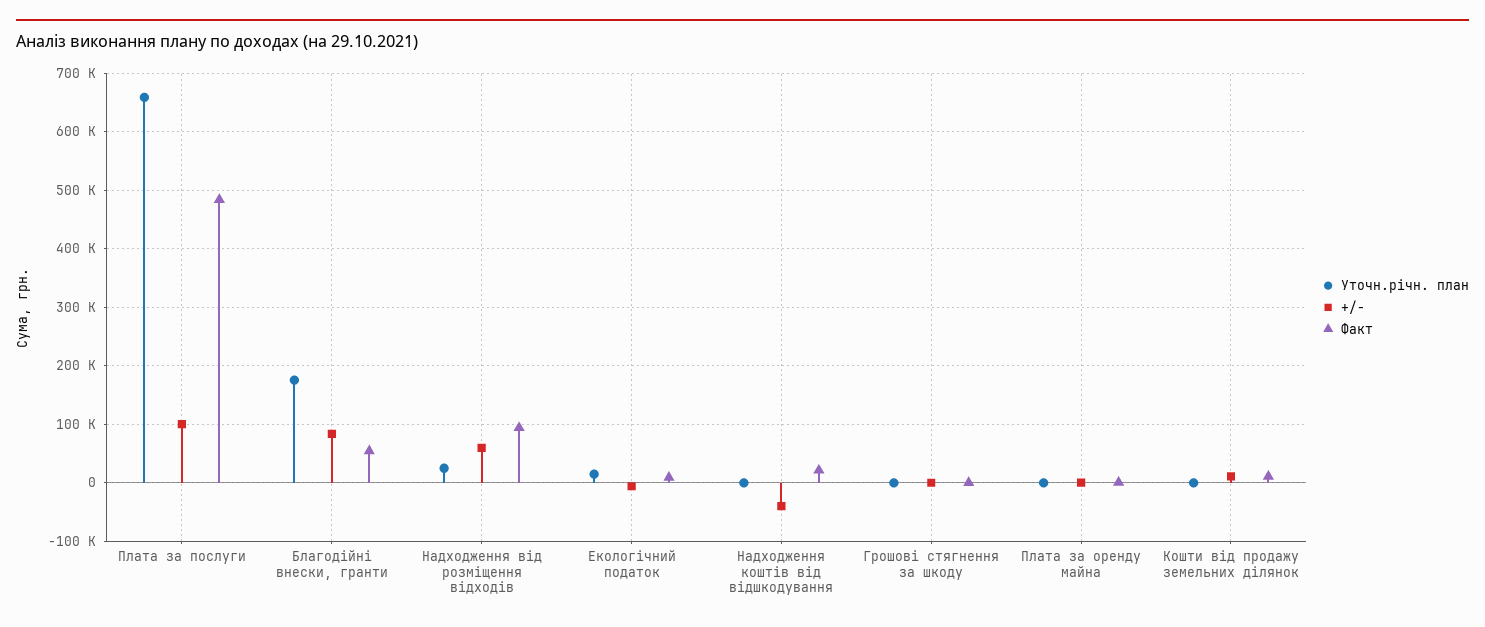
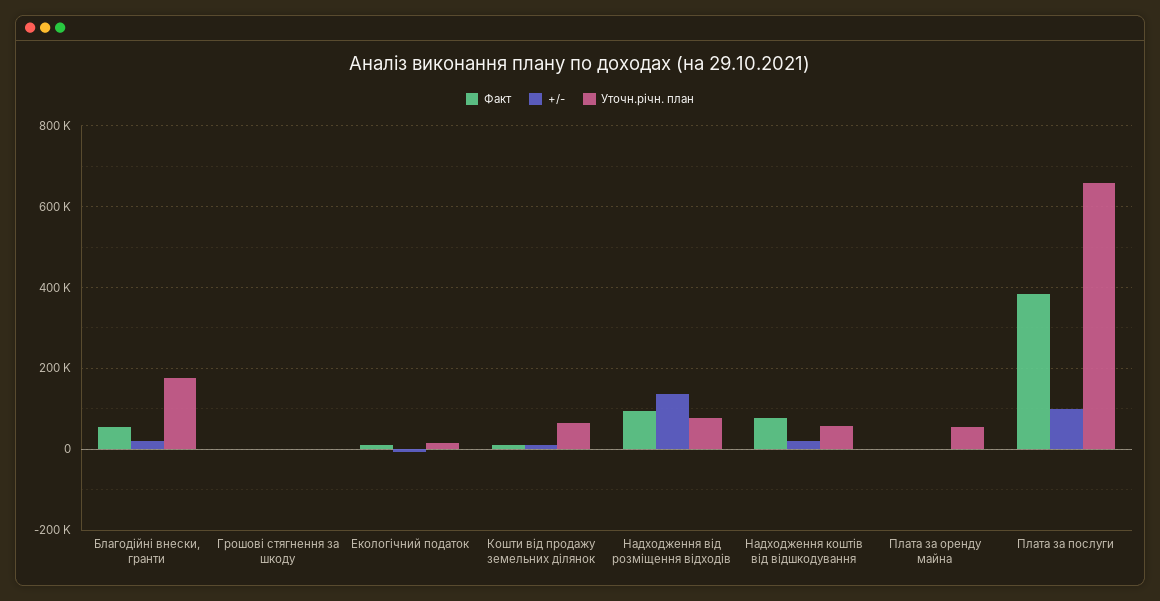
  {
    "Уточн.річн. план": {
      "Плата за послуги": 660000,
      "Благодійні внески, гранти": 180000,
-     "Надходження від розміщення відходів": 20000,
+     "Надходження від розміщення відходів": 80000,
      "Екологічний податок": 20000,
-     "Надходження коштів від відшкодування": 0,
+     "Надходження коштів від відшкодування": 60000,
      "Грошові стягнення за шкоду": 0,
-     "Плата за оренду майна": 0,
+     "Плата за оренду майна": 60000,
-     "Кошти від продажу земельних ділянок": 0
+     "Кошти від продажу земельних ділянок": 60000
    },
    "+/-": {
      "Плата за послуги": 100000,
-     "Благодійні внески, гранти": 80000,
+     "Благодійні внески, гранти": 20000,
-     "Надходження від розміщення відходів": 60000,
+     "Надходження від розміщення відходів": 140000,
      "Екологічний податок": 0,
-     "Надходження коштів від відшкодування": -40000,
+     "Надходження коштів від відшкодування": 20000,
      "Грошові стягнення за шкоду": 0,
      "Плата за оренду майна": 0,
      "Кошти від продажу земельних ділянок": 20000
    },
    "Факт": {
-     "Плата за послуги": 480000,
+     "Плата за послуги": 380000,
      "Благодійні внески, гранти": 60000,
      "Надходження від розміщення відходів": 100000,
      "Екологічний податок": 0,
-     "Надходження коштів від відшкодування": 20000,
+     "Надходження коштів від відшкодування": 80000,
      "Грошові стягнення за шкоду": 0,
      "Плата за оренду майна": 0,
      "Кошти від продажу земельних ділянок": 20000
    }
  }

